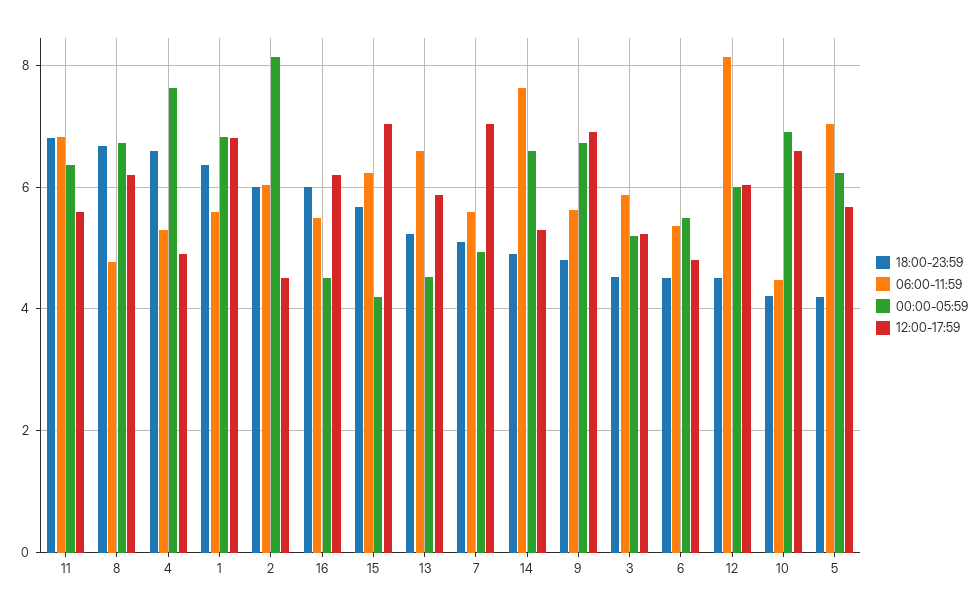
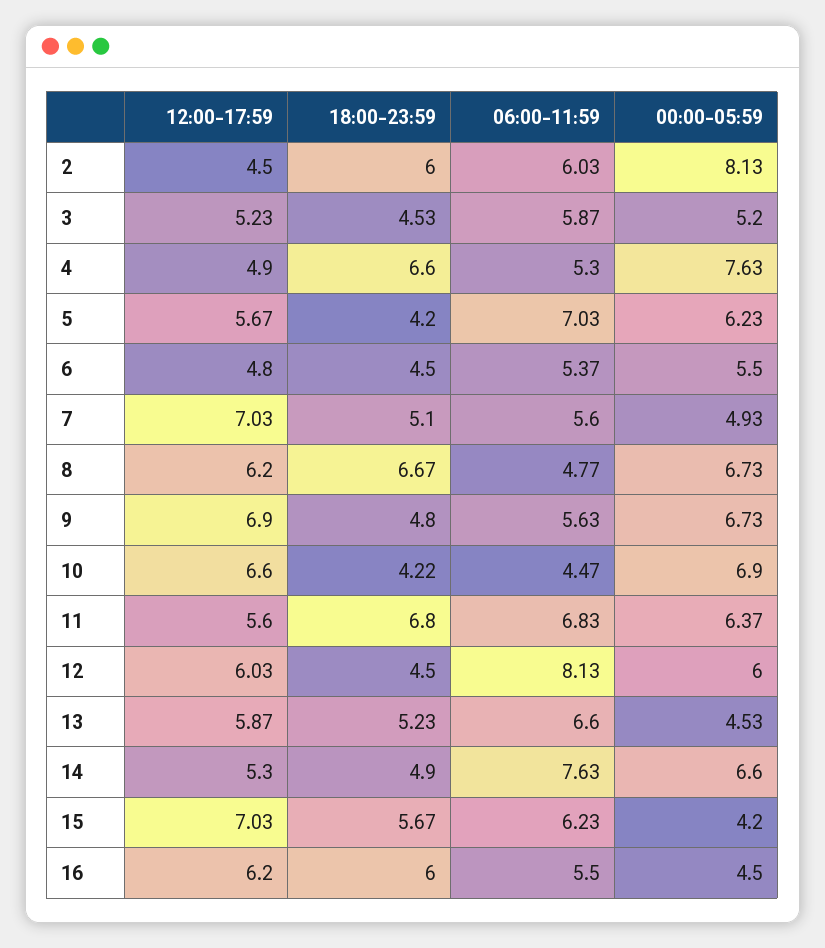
  {
    "18:00-23:59": {
      "11": 6.8,
      "8": 6.67,
      "4": 6.6,
-     "1": 6.4,
      "2": 6,
      "16": 6,
      "15": 5.67,
      "13": 5.23,
      "7": 5.1,
      "14": 4.9,
      "9": 4.8,
      "3": 4.53,
      "6": 4.5,
      "12": 4.5,
      "10": 4.22,
      "5": 4.2
    },
    "06:00-11:59": {
      "11": 6.83,
      "8": 4.77,
      "4": 5.3,
-     "1": 5.6,
      "2": 6.03,
      "16": 5.5,
      "15": 6.23,
      "13": 6.6,
      "7": 5.6,
      "14": 7.63,
      "9": 5.63,
      "3": 5.87,
      "6": 5.37,
      "12": 8.13,
      "10": 4.47,
      "5": 7.03
    },
    "00:00-05:59": {
      "11": 6.37,
      "8": 6.73,
      "4": 7.63,
-     "1": 6.8,
      "2": 8.13,
      "16": 4.5,
      "15": 4.2,
      "13": 4.53,
      "7": 4.93,
      "14": 6.6,
      "9": 6.73,
      "3": 5.2,
      "6": 5.5,
      "12": 6,
      "10": 6.9,
      "5": 6.23
    },
    "12:00-17:59": {
      "11": 5.6,
      "8": 6.2,
      "4": 4.9,
-     "1": 6.8,
      "2": 4.5,
      "16": 6.2,
      "15": 7.03,
      "13": 5.87,
      "7": 7.03,
      "14": 5.3,
      "9": 6.9,
      "3": 5.23,
      "6": 4.8,
      "12": 6.03,
      "10": 6.6,
      "5": 5.67
    }
  }

